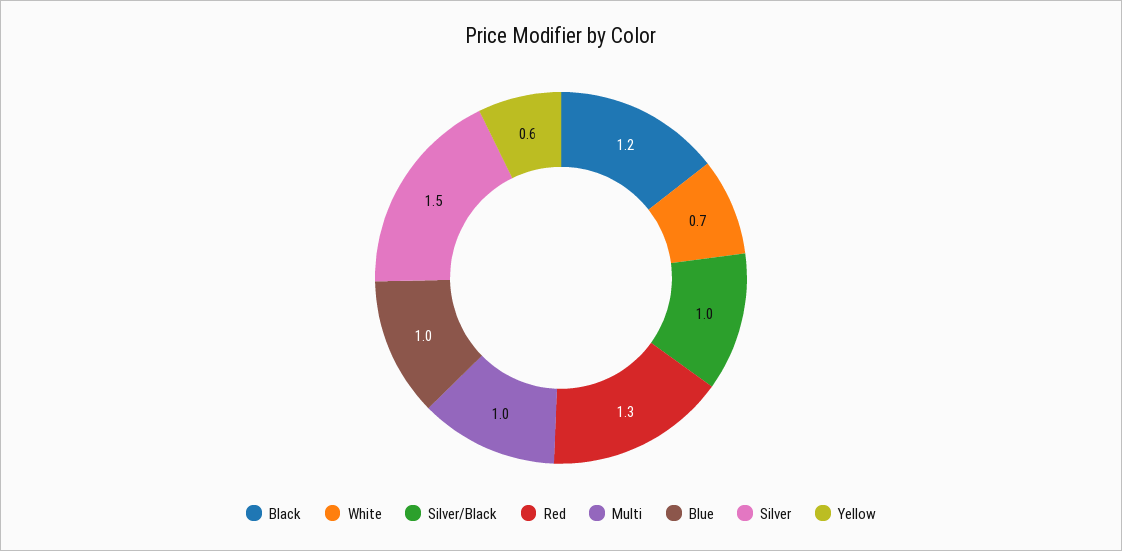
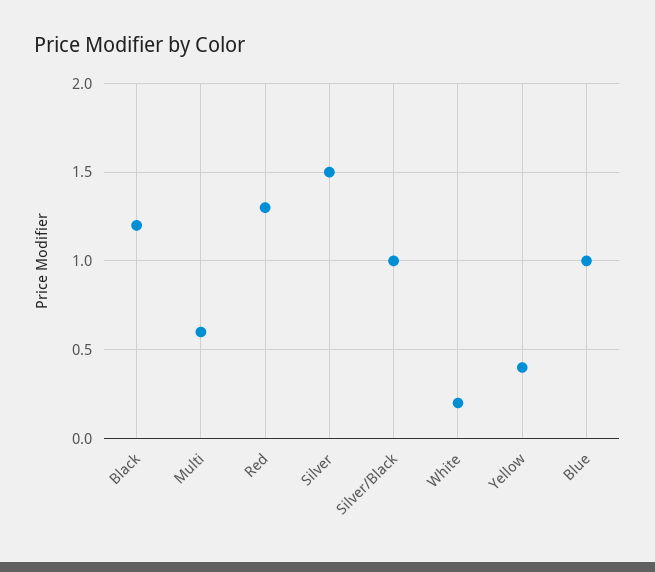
  {
    "Black": 1.2,
-   "White": 0.7,
+   "White": 0.2,
    "Silver/Black": 1,
    "Red": 1.3,
-   "Multi": 1,
+   "Multi": 0.6,
    "Blue": 1,
    "Silver": 1.5,
-   "Yellow": 0.6
+   "Yellow": 0.4
  }

